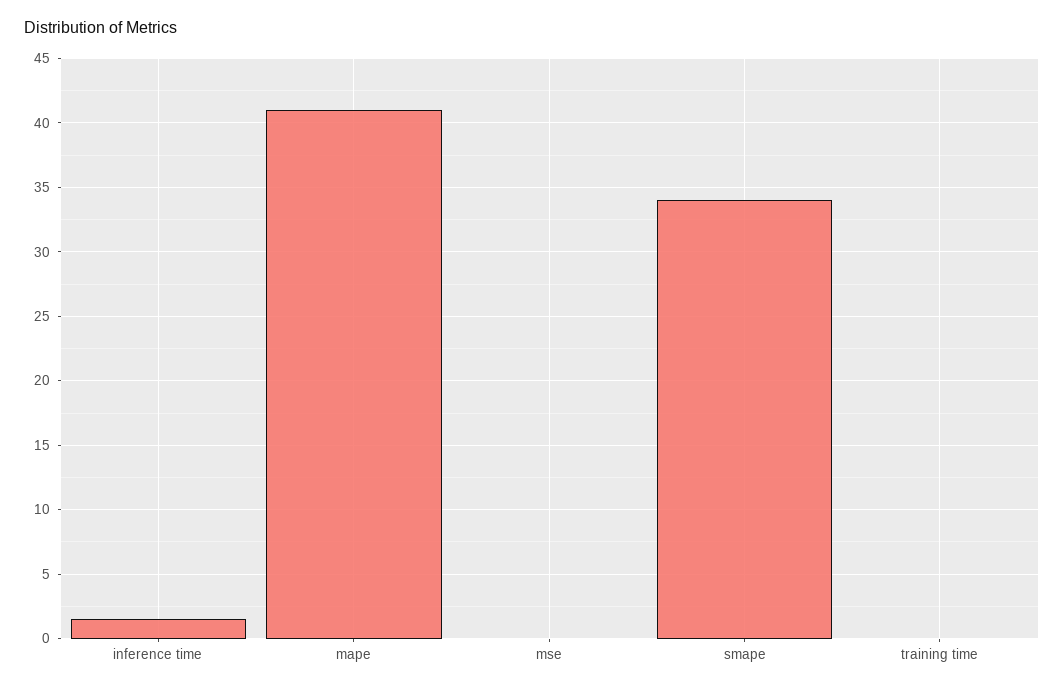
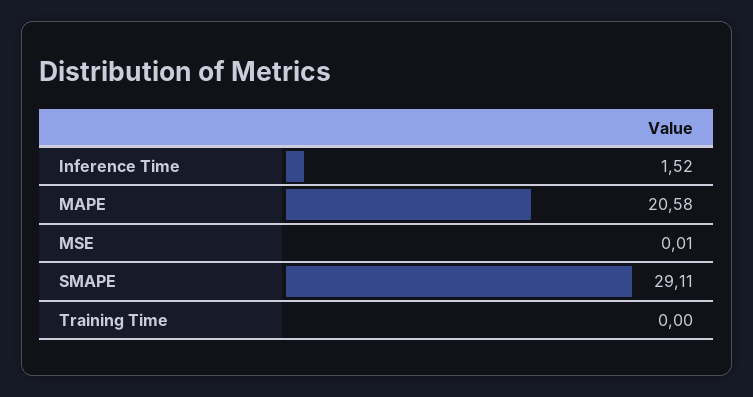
  {
    "inference time": 1.52,
-   "mape": 41,
+   "mape": 20.58,
    "mse": 0.01,
-   "smape": 34,
+   "smape": 29.11,
    "training time": 0
  }

